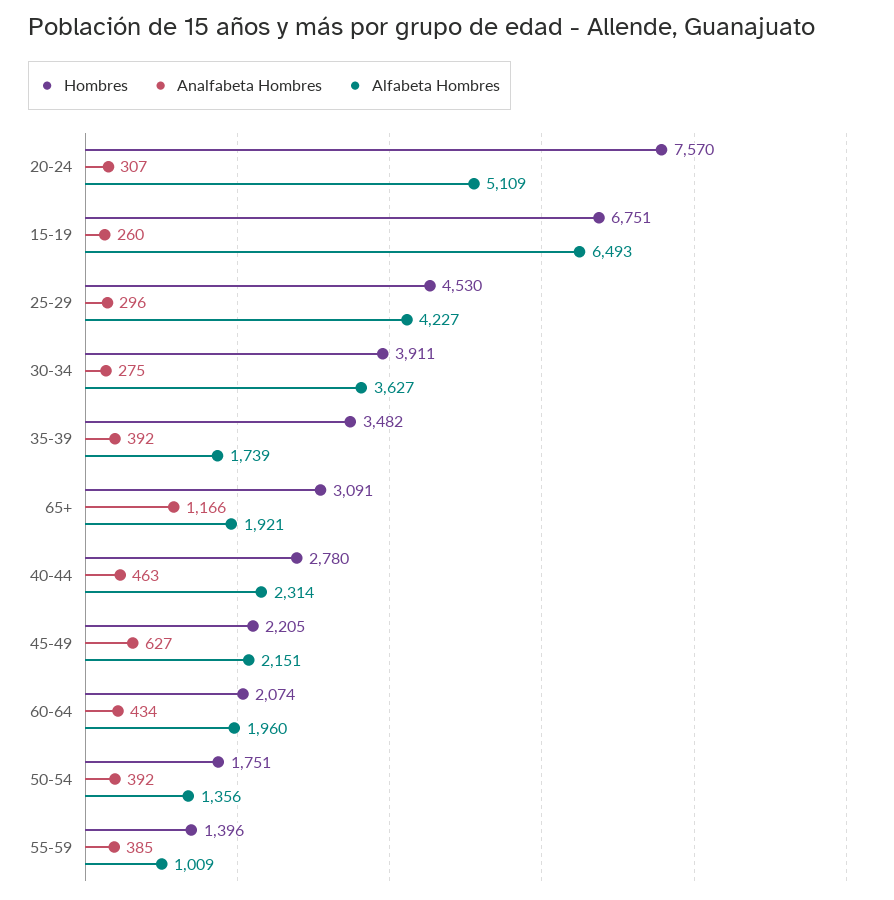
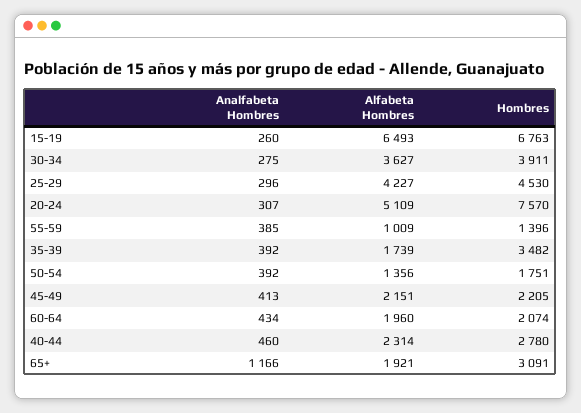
  {
    "Hombres": {
      "20-24": 7570,
-     "15-19": 6751,
+     "15-19": 6763,
      "25-29": 4530,
      "30-34": 3911,
      "35-39": 3482,
      "65+": 3091,
      "40-44": 2780,
      "45-49": 2205,
      "60-64": 2074,
      "50-54": 1751,
      "55-59": 1396
    },
    "Analfabeta Hombres": {
      "20-24": 307,
      "15-19": 260,
      "25-29": 296,
      "30-34": 275,
      "35-39": 392,
      "65+": 1166,
-     "40-44": 463,
+     "40-44": 460,
-     "45-49": 627,
+     "45-49": 413,
      "60-64": 434,
      "50-54": 392,
      "55-59": 385
    },
    "Alfabeta Hombres": {
      "20-24": 5109,
      "15-19": 6493,
      "25-29": 4227,
      "30-34": 3627,
      "35-39": 1739,
      "65+": 1921,
      "40-44": 2314,
      "45-49": 2151,
      "60-64": 1960,
      "50-54": 1356,
      "55-59": 1009
    }
  }

